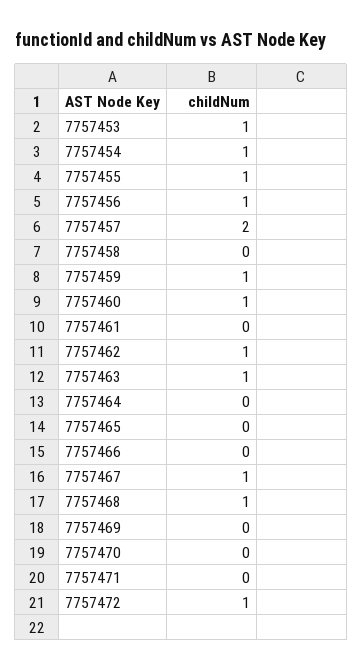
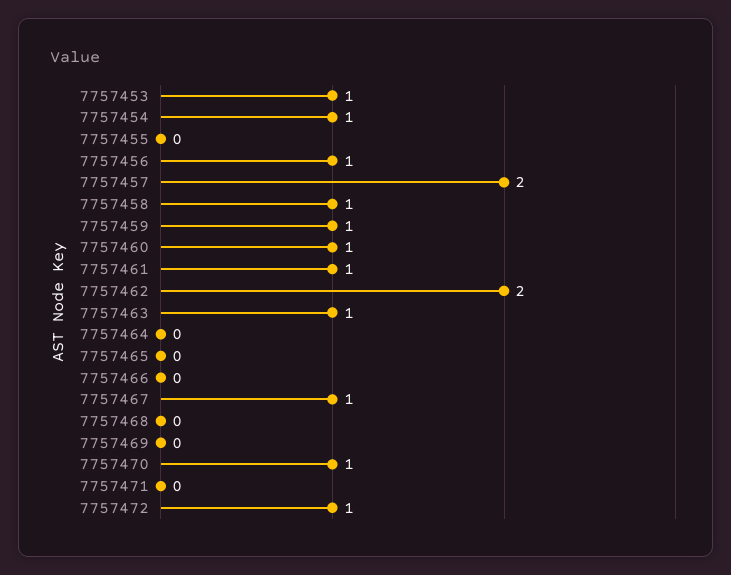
  {
    "7757453": 1,
    "7757454": 1,
-   "7757455": 1,
+   "7757455": 0,
    "7757456": 1,
    "7757457": 2,
-   "7757458": 0,
+   "7757458": 1,
    "7757459": 1,
    "7757460": 1,
-   "7757461": 0,
+   "7757461": 1,
-   "7757462": 1,
+   "7757462": 2,
    "7757463": 1,
    "7757464": 0,
    "7757465": 0,
    "7757466": 0,
    "7757467": 1,
-   "7757468": 1,
+   "7757468": 0,
    "7757469": 0,
-   "7757470": 0,
+   "7757470": 1,
    "7757471": 0,
    "7757472": 1
  }

